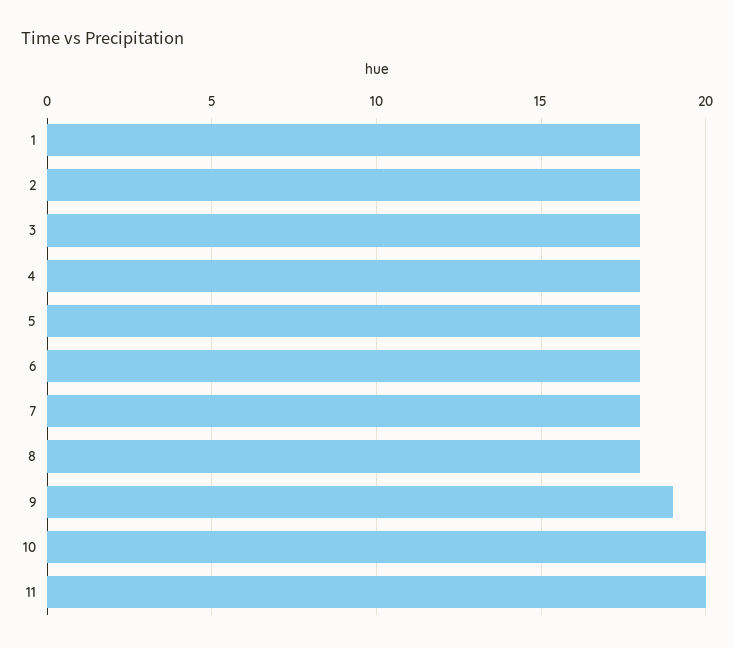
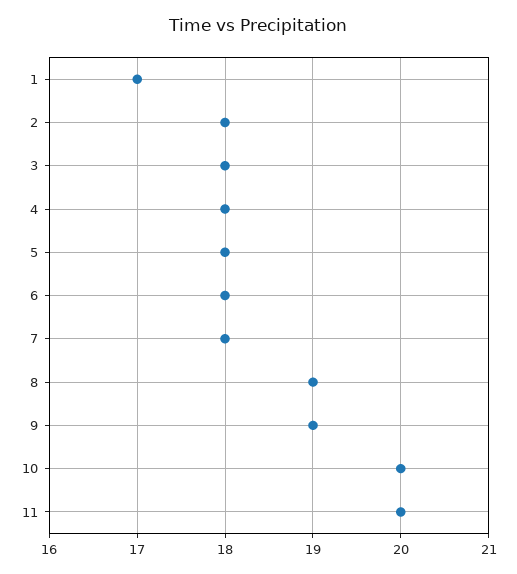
  {
-   "1": 18,
+   "1": 17,
    "2": 18,
    "3": 18,
    "4": 18,
    "5": 18,
    "6": 18,
    "7": 18,
-   "8": 18,
+   "8": 19,
    "9": 19,
    "10": 20,
    "11": 20
  }

